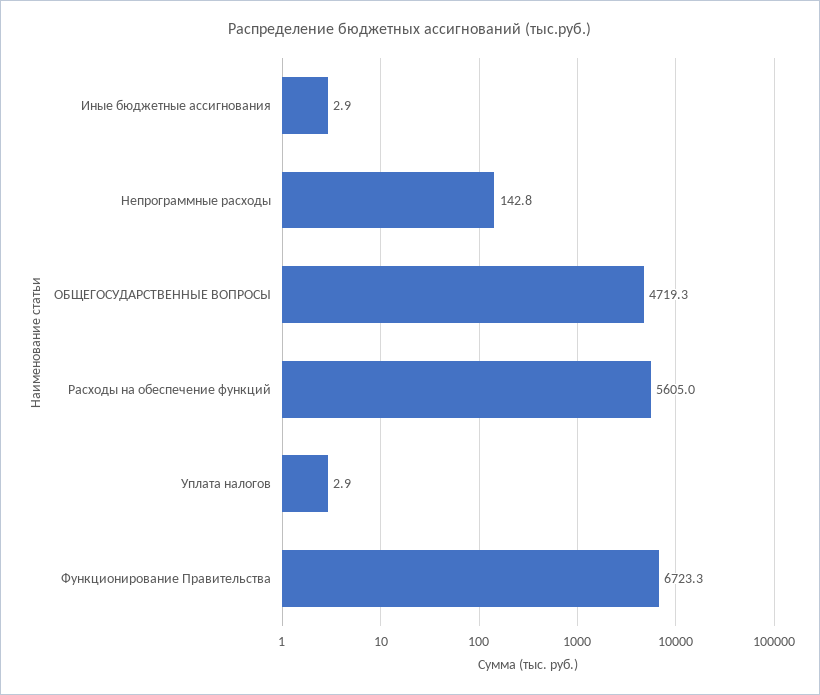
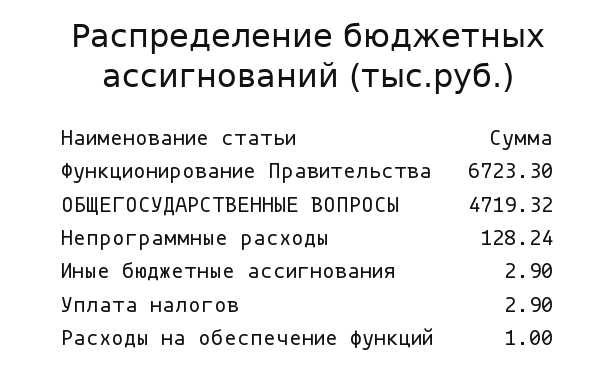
  {
    "Иные бюджетные ассигнования": 2.9,
-   "Непрограммные расходы": 142.8,
+   "Непрограммные расходы": 128.24,
    "ОБЩЕГОСУДАРСТВЕННЫЕ ВОПРОСЫ": 4719.32,
-   "Расходы на обеспечение функций": 5605,
+   "Расходы на обеспечение функций": 1,
    "Уплата налогов": 2.9,
    "Функционирование Правительства": 6723.3
  }

